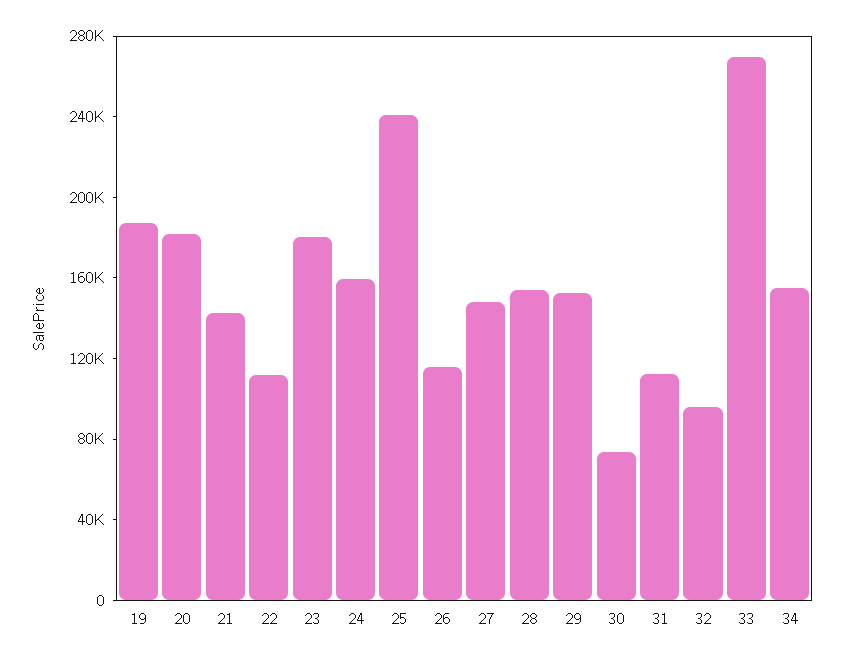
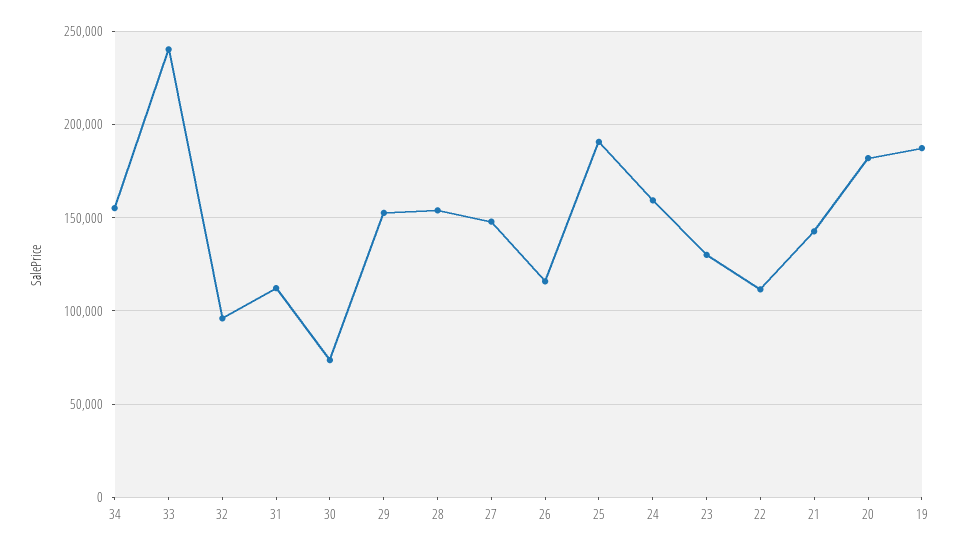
  {
    "19": 185000,
    "20": 180000,
    "21": 145000,
    "22": 110000,
-   "23": 180000,
+   "23": 130000,
    "24": 160000,
-   "25": 240000,
+   "25": 190000,
    "26": 115000,
    "27": 150000,
    "28": 155000,
    "29": 155000,
    "30": 75000,
    "31": 110000,
    "32": 95000,
-   "33": 270000,
+   "33": 240000,
    "34": 155000
  }

